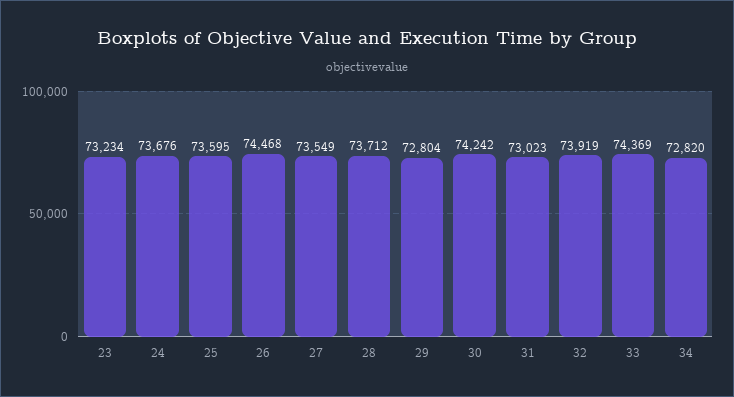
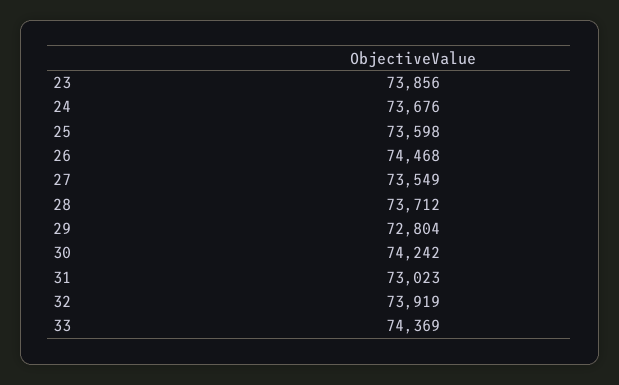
  {
-   "23": 73234,
+   "23": 73856,
    "24": 73676,
-   "25": 73595,
+   "25": 73598,
    "26": 74468,
    "27": 73549,
    "28": 73712,
    "29": 72804,
    "30": 74242,
    "31": 73023,
    "32": 73919,
-   "33": 74369,
+   "33": 74369
-   "34": 72820
  }

